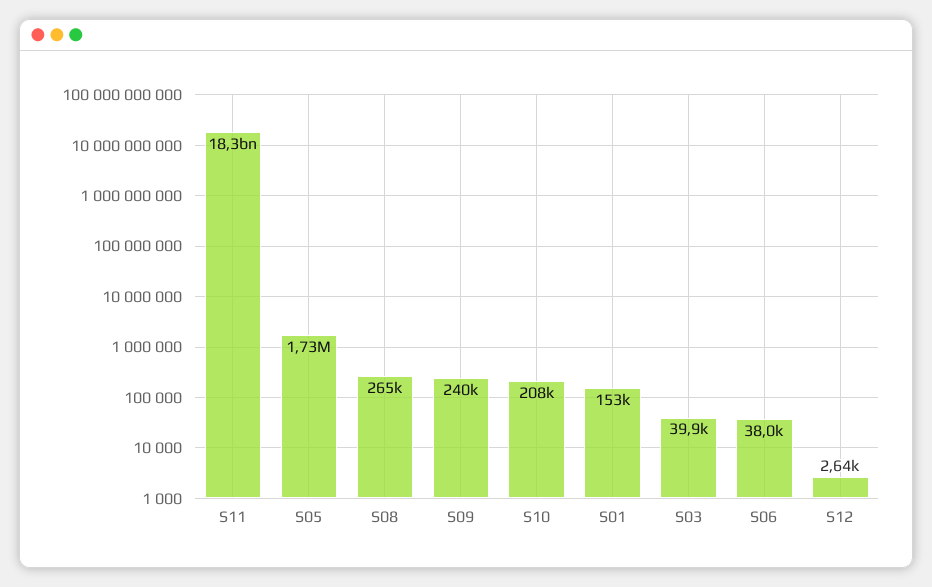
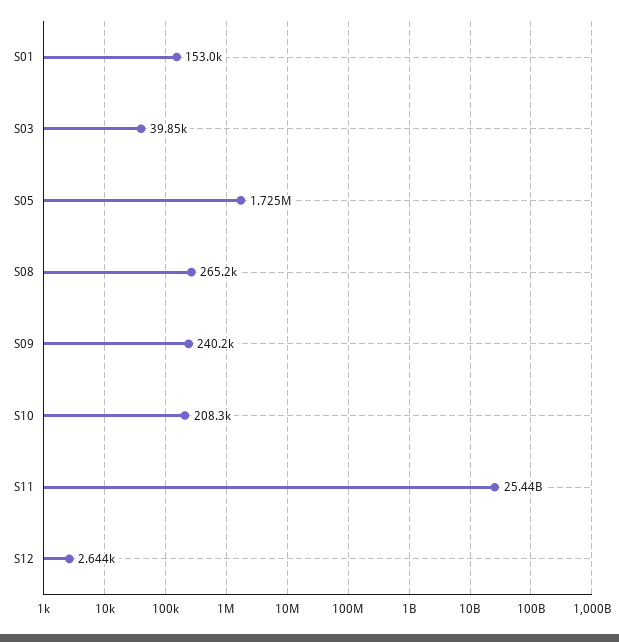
  {
-   "S11": 18300000000,
+   "S11": 25440000000,
    "S05": 1725000,
    "S08": 265200,
    "S09": 240200,
    "S10": 208300,
    "S01": 153000,
    "S03": 39850,
-   "S06": 38000,
    "S12": 2644
  }

